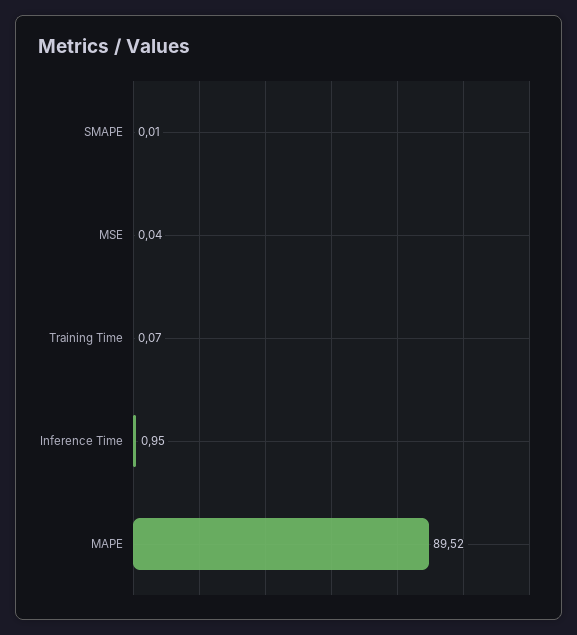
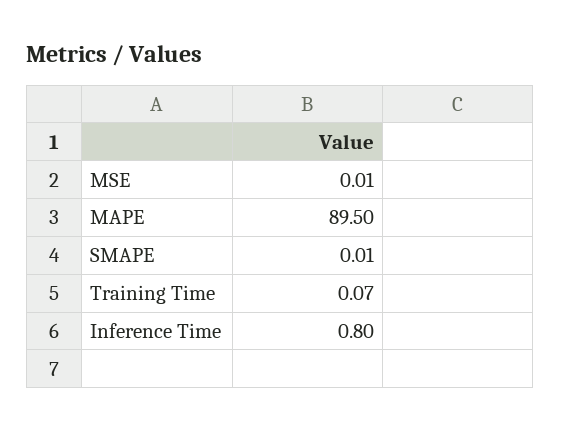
  {
    "SMAPE": 0.01,
-   "MSE": 0.04,
+   "MSE": 0.01,
    "Training Time": 0.07,
-   "Inference Time": 0.95,
+   "Inference Time": 0.8,
-   "MAPE": 89.52
+   "MAPE": 89.5
  }

